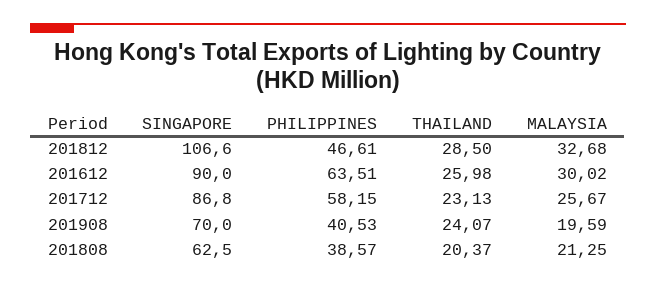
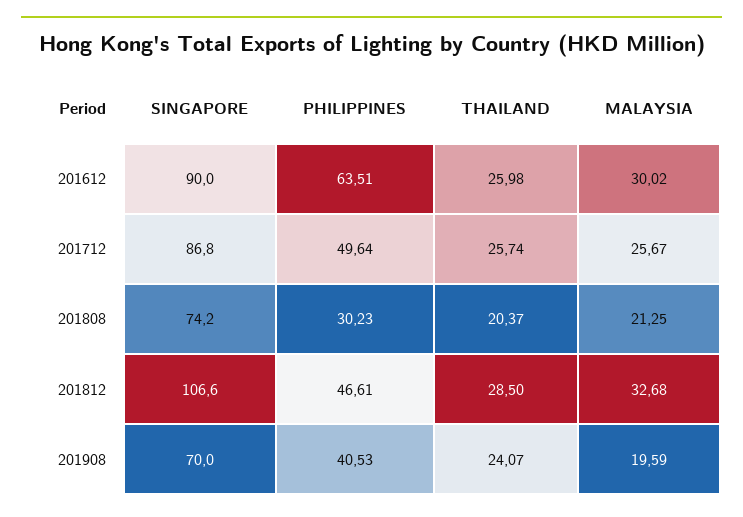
  {
    "SINGAPORE": {
      "201812": 106.6,
      "201612": 90,
      "201712": 86.8,
      "201908": 70,
-     "201808": 62.5
+     "201808": 74.2
    },
    "PHILIPPINES": {
      "201812": 46.61,
      "201612": 63.51,
-     "201712": 58.15,
+     "201712": 49.64,
      "201908": 40.53,
-     "201808": 38.57
+     "201808": 30.23
    },
    "THAILAND": {
      "201812": 28.5,
      "201612": 25.98,
-     "201712": 23.13,
+     "201712": 25.74,
      "201908": 24.07,
      "201808": 20.37
    },
    "MALAYSIA": {
      "201812": 32.68,
      "201612": 30.02,
      "201712": 25.67,
      "201908": 19.59,
      "201808": 21.25
    }
  }

